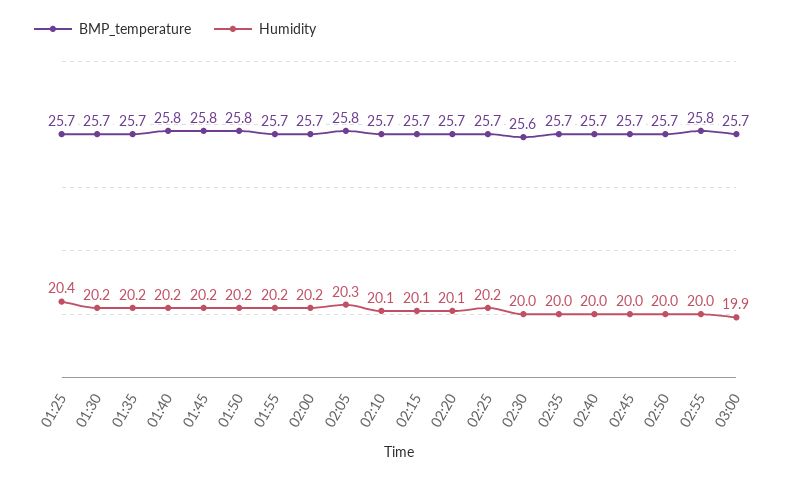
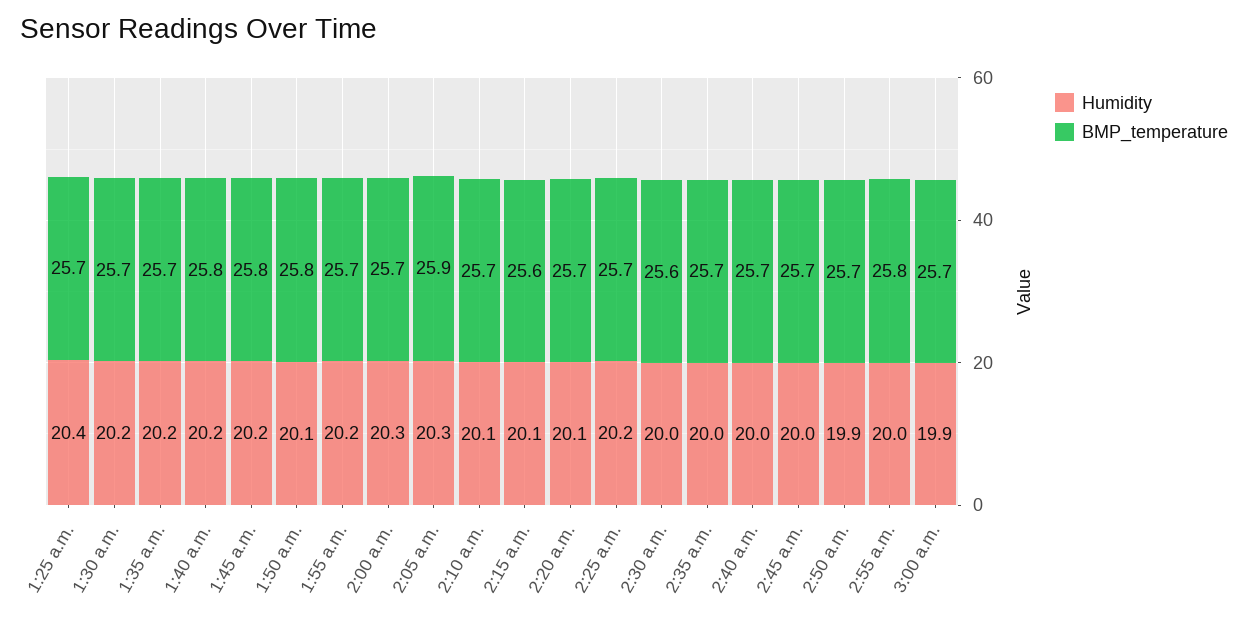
  {
    "BMP_temperature": {
      "01:25": 25.7,
      "01:30": 25.7,
      "01:35": 25.7,
      "01:40": 25.8,
      "01:45": 25.8,
      "01:50": 25.8,
      "01:55": 25.7,
      "02:00": 25.7,
-     "02:05": 25.8,
+     "02:05": 25.9,
      "02:10": 25.7,
-     "02:15": 25.7,
+     "02:15": 25.6,
      "02:20": 25.7,
      "02:25": 25.7,
      "02:30": 25.6,
      "02:35": 25.7,
      "02:40": 25.7,
      "02:45": 25.7,
      "02:50": 25.7,
      "02:55": 25.8,
      "03:00": 25.7
    },
    "Humidity": {
      "01:25": 20.4,
      "01:30": 20.2,
      "01:35": 20.2,
      "01:40": 20.2,
      "01:45": 20.2,
-     "01:50": 20.2,
+     "01:50": 20.1,
      "01:55": 20.2,
-     "02:00": 20.2,
+     "02:00": 20.3,
      "02:05": 20.3,
      "02:10": 20.1,
      "02:15": 20.1,
      "02:20": 20.1,
      "02:25": 20.2,
      "02:30": 20,
      "02:35": 20,
      "02:40": 20,
      "02:45": 20,
-     "02:50": 20,
+     "02:50": 19.9,
      "02:55": 20,
      "03:00": 19.9
    }
  }

